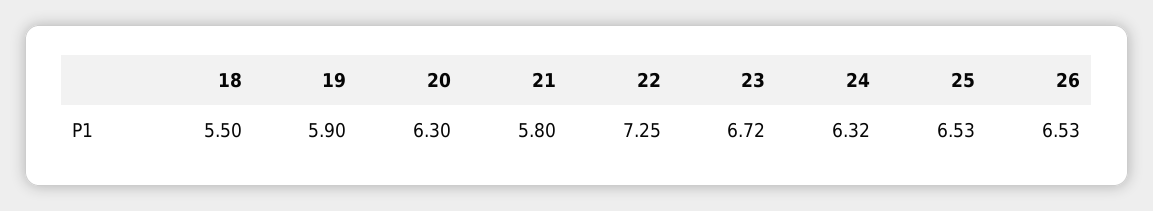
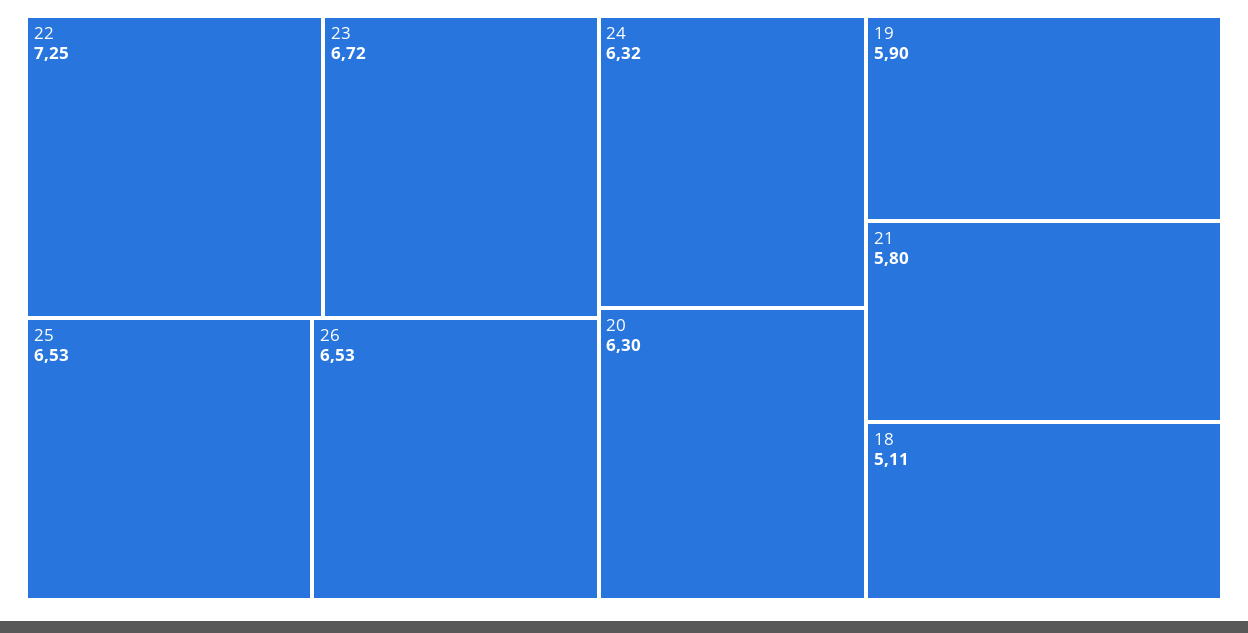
  {
-   "18": 5.5,
+   "18": 5.11,
    "19": 5.9,
    "20": 6.3,
    "21": 5.8,
    "22": 7.25,
    "23": 6.72,
    "24": 6.32,
    "25": 6.53,
    "26": 6.53
  }

